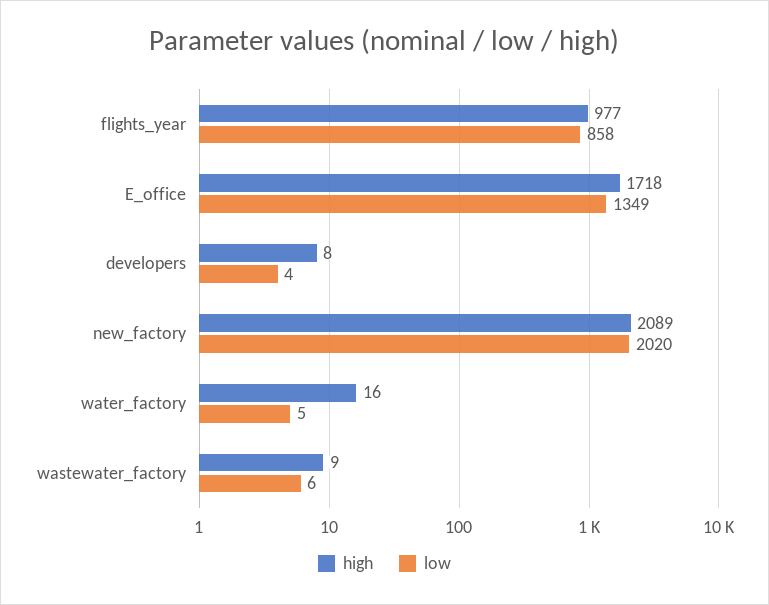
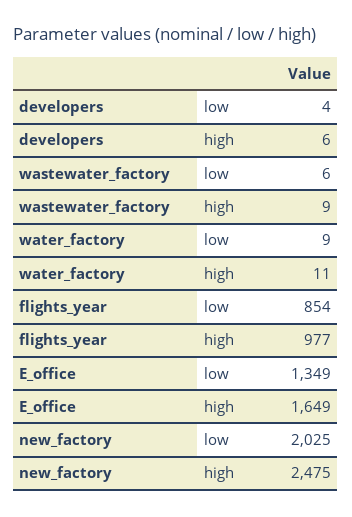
  {
    "high": {
      "flights_year": 977,
-     "E_office": 1718,
+     "E_office": 1649,
-     "developers": 8,
+     "developers": 6,
-     "new_factory": 2089,
+     "new_factory": 2475,
-     "water_factory": 16,
+     "water_factory": 11,
      "wastewater_factory": 9
    },
    "low": {
-     "flights_year": 858,
+     "flights_year": 854,
      "E_office": 1349,
      "developers": 4,
-     "new_factory": 2020,
+     "new_factory": 2025,
-     "water_factory": 5,
+     "water_factory": 9,
      "wastewater_factory": 6
    }
  }

